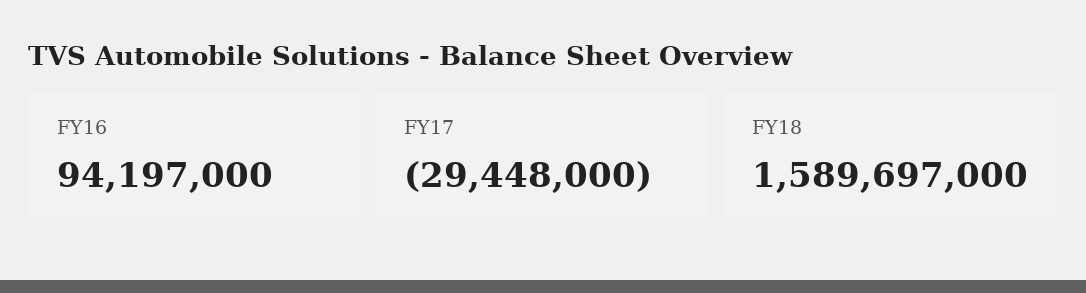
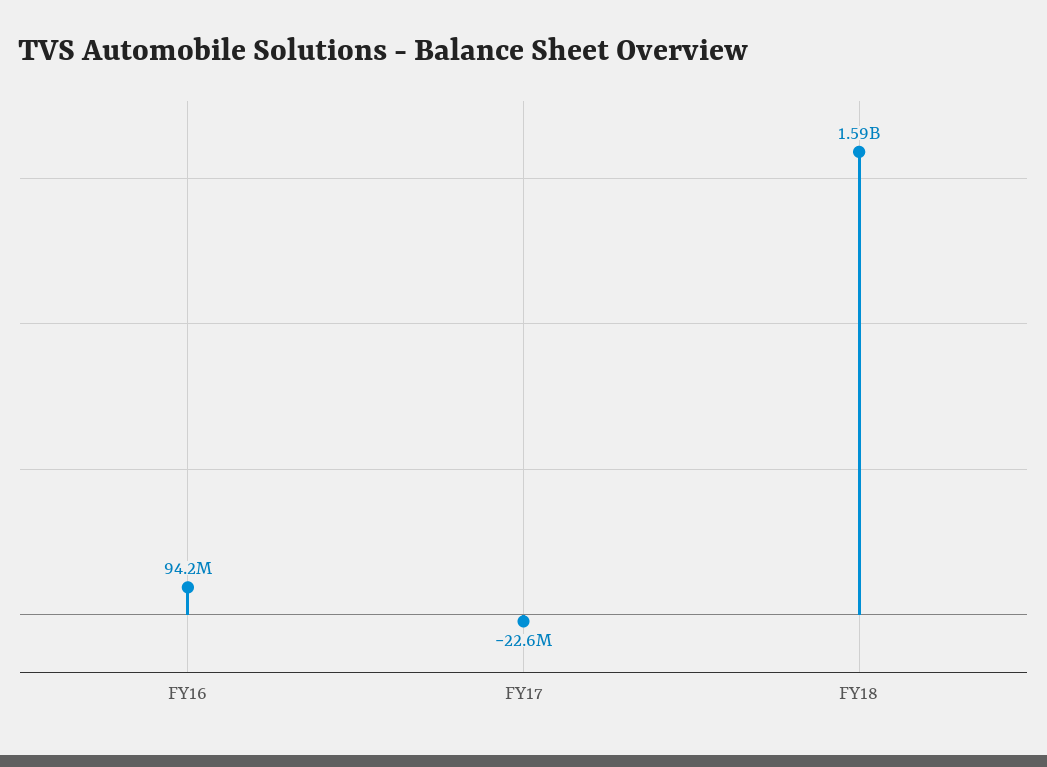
  {
    "FY16": 94197000,
-   "FY17": -29448000,
+   "FY17": -22600000,
    "FY18": 1589697000
  }

